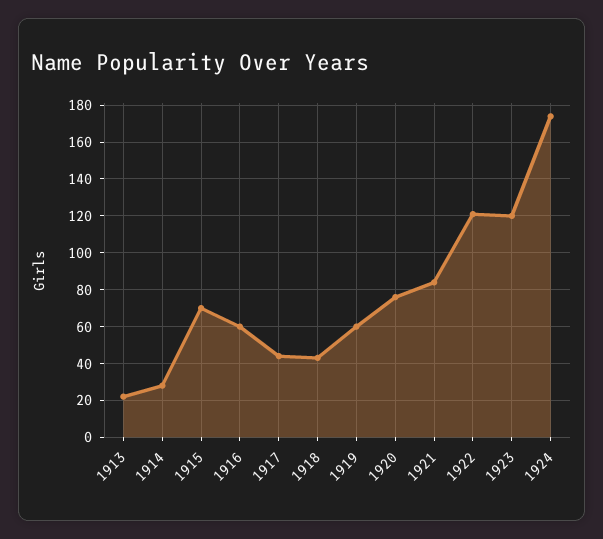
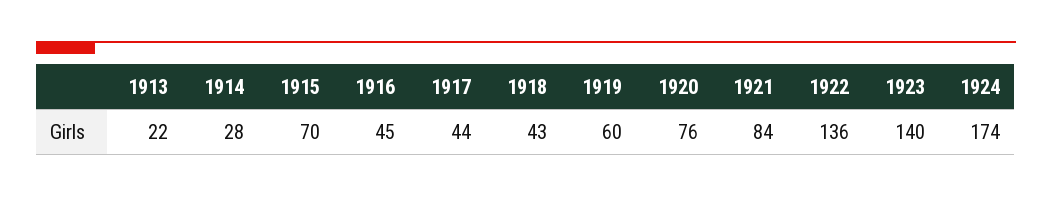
  {
    "1913": 22,
    "1914": 28,
    "1915": 70,
-   "1916": 60,
+   "1916": 45,
    "1917": 44,
    "1918": 43,
    "1919": 60,
    "1920": 76,
    "1921": 84,
-   "1922": 120,
+   "1922": 136,
-   "1923": 120,
+   "1923": 140,
    "1924": 174
  }

